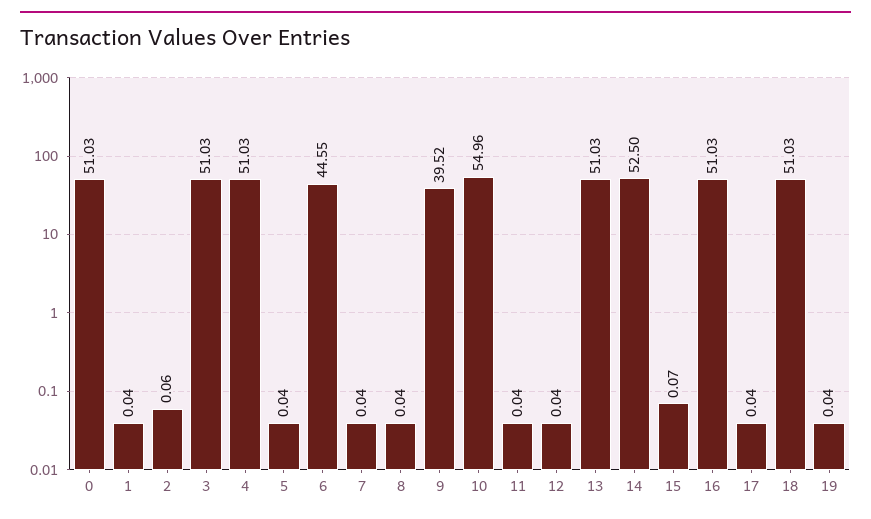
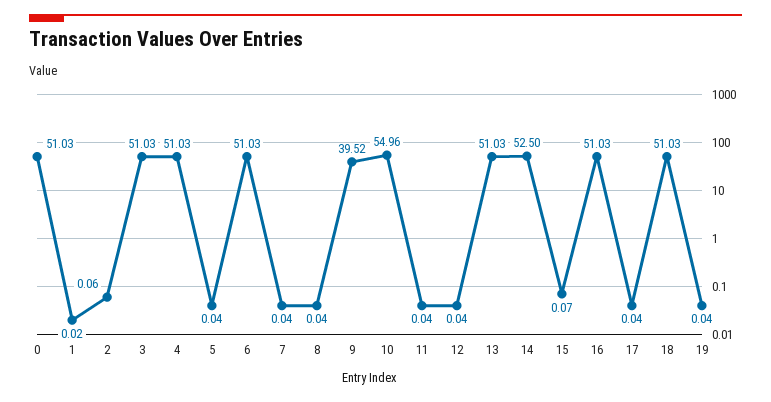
  {
    "0": 51.03,
-   "1": 0.04,
+   "1": 0.02,
    "2": 0.06,
    "3": 51.03,
    "4": 51.03,
    "5": 0.04,
-   "6": 44.55,
+   "6": 51.03,
    "7": 0.04,
    "8": 0.04,
    "9": 39.52,
    "10": 54.96,
    "11": 0.04,
    "12": 0.04,
    "13": 51.03,
    "14": 52.5,
    "15": 0.07,
    "16": 51.03,
    "17": 0.04,
    "18": 51.03,
    "19": 0.04
  }

